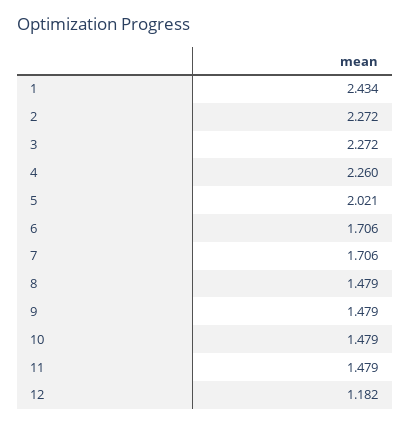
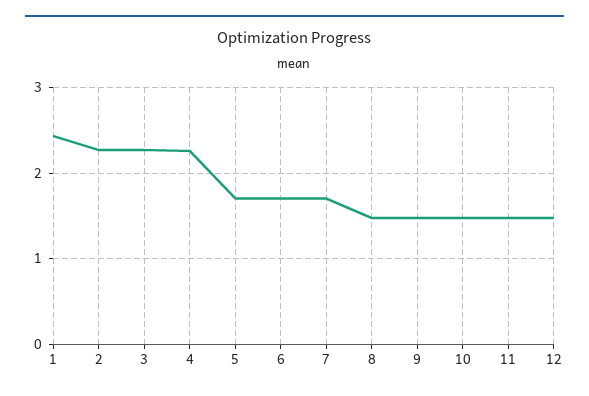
  {
    "1": 2.434,
    "2": 2.272,
    "3": 2.272,
    "4": 2.26,
-   "5": 2.021,
+   "5": 1.7,
    "6": 1.706,
    "7": 1.706,
    "8": 1.479,
    "9": 1.479,
    "10": 1.479,
    "11": 1.479,
-   "12": 1.182
+   "12": 1.5
  }

